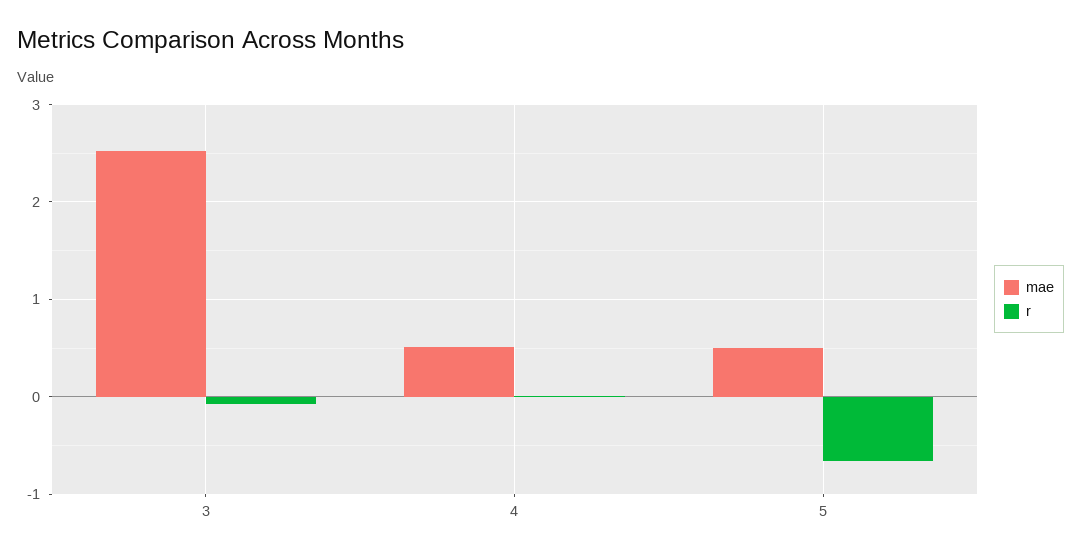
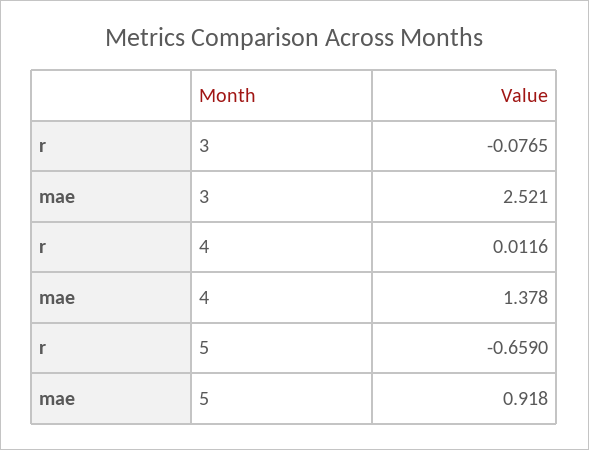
  {
    "mae": {
      "3": 2.521,
-     "4": 0.5,
+     "4": 1.378,
-     "5": 0.5
+     "5": 0.918
    },
    "r": {
      "3": -0.0765,
      "4": 0.0116,
      "5": -0.659
    }
  }

